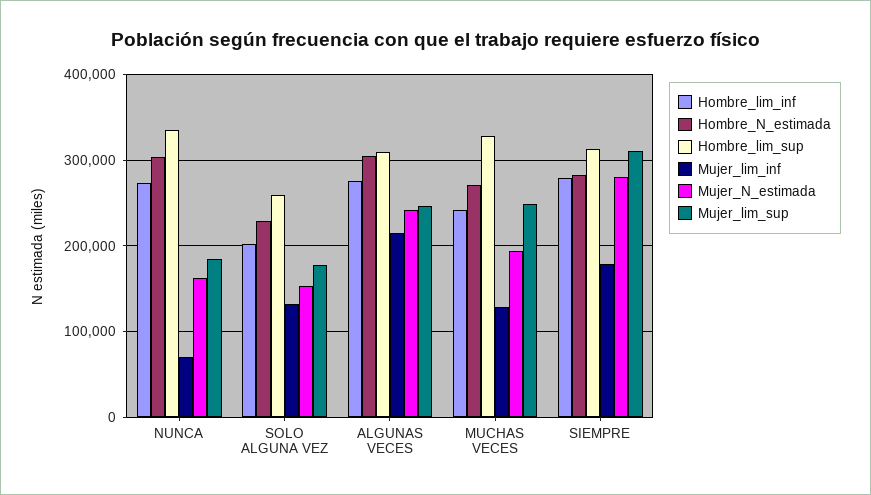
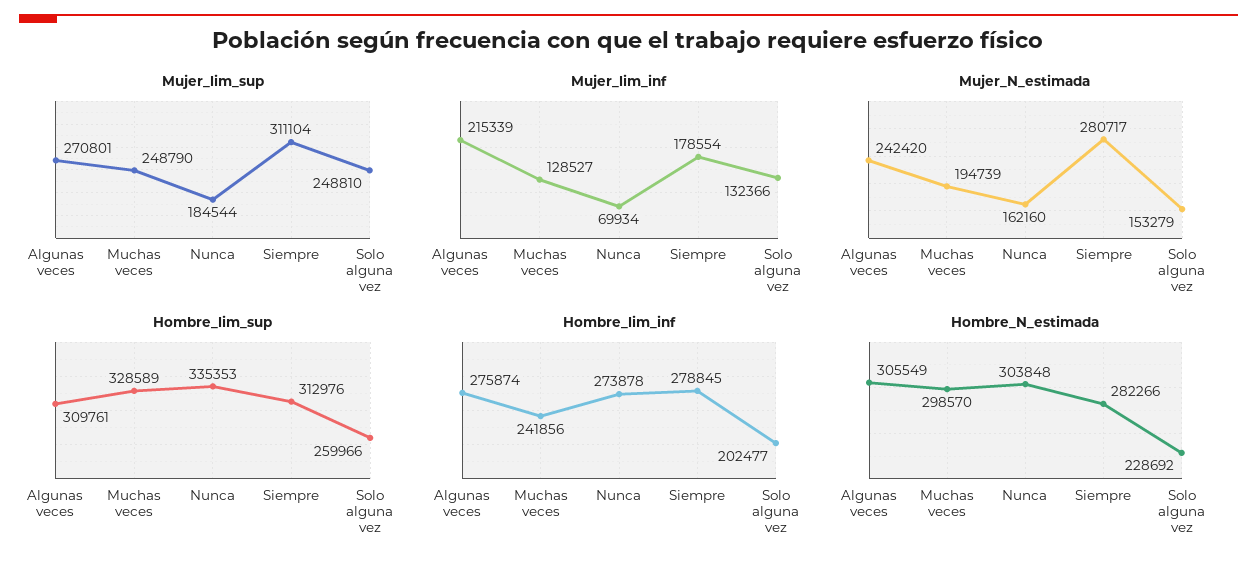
  {
    "Hombre_lim_inf": {
      "NUNCA": 273878,
      "SOLO ALGUNA VEZ": 202477,
      "ALGUNAS VECES": 275874,
      "MUCHAS VECES": 241856,
      "SIEMPRE": 278845
    },
    "Hombre_N_estimada": {
      "NUNCA": 303848,
      "SOLO ALGUNA VEZ": 228692,
      "ALGUNAS VECES": 305549,
-     "MUCHAS VECES": 270000,
+     "MUCHAS VECES": 298570,
      "SIEMPRE": 282266
    },
    "Hombre_lim_sup": {
      "NUNCA": 335353,
      "SOLO ALGUNA VEZ": 259966,
      "ALGUNAS VECES": 309761,
      "MUCHAS VECES": 328589,
      "SIEMPRE": 312976
    },
    "Mujer_lim_inf": {
      "NUNCA": 69934,
      "SOLO ALGUNA VEZ": 132366,
      "ALGUNAS VECES": 215339,
      "MUCHAS VECES": 128527,
      "SIEMPRE": 178554
    },
    "Mujer_N_estimada": {
      "NUNCA": 162160,
      "SOLO ALGUNA VEZ": 153279,
      "ALGUNAS VECES": 242420,
      "MUCHAS VECES": 194739,
      "SIEMPRE": 280717
    },
    "Mujer_lim_sup": {
      "NUNCA": 184544,
-     "SOLO ALGUNA VEZ": 180000,
+     "SOLO ALGUNA VEZ": 248810,
-     "ALGUNAS VECES": 250000,
+     "ALGUNAS VECES": 270801,
      "MUCHAS VECES": 248790,
      "SIEMPRE": 311104
    }
  }

